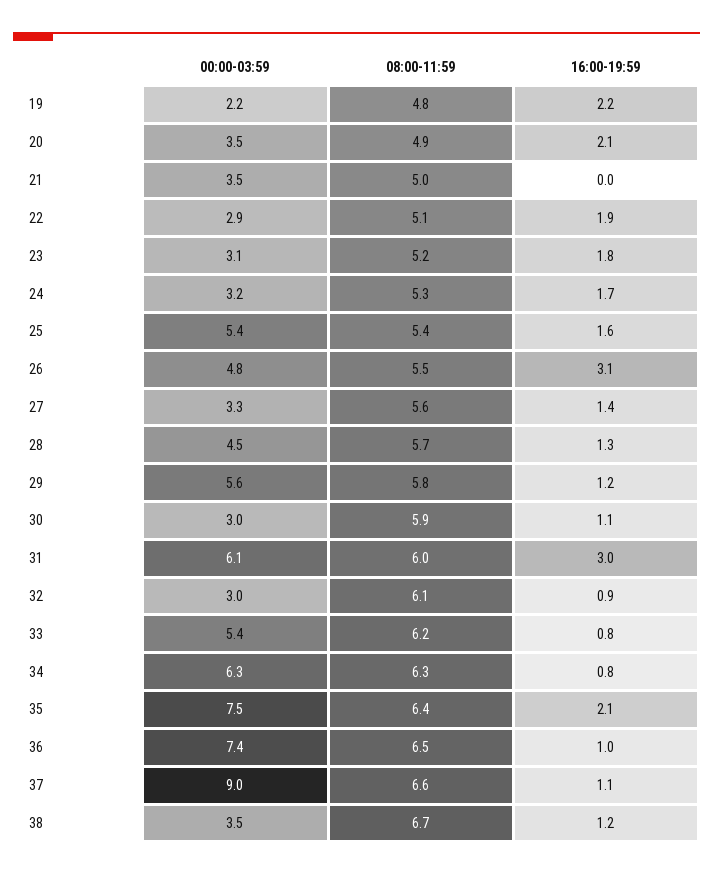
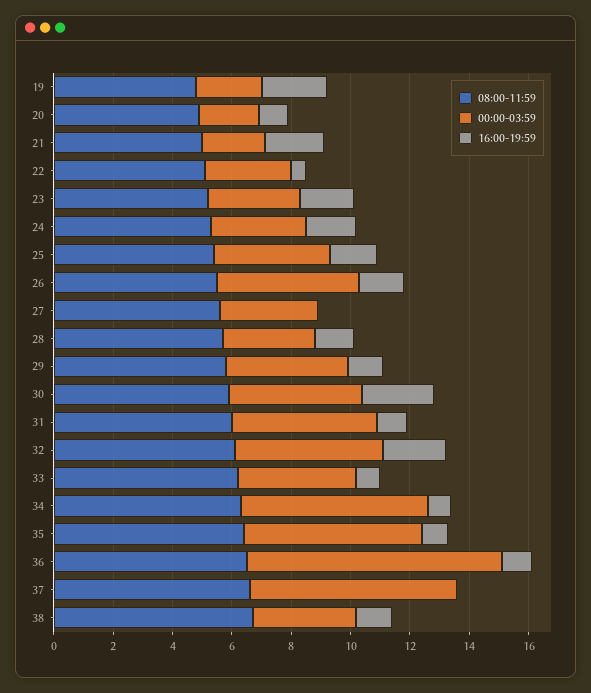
  {
    "00:00-03:59": {
      "19": 2.2,
-     "20": 3.5,
+     "20": 2,
-     "21": 3.5,
+     "21": 2,
      "22": 2.9,
      "23": 3.1,
      "24": 3.2,
-     "25": 5.4,
+     "25": 4,
      "26": 4.8,
      "27": 3.3,
-     "28": 4.5,
+     "28": 3,
-     "29": 5.6,
+     "29": 4,
-     "30": 3,
+     "30": 4.5,
-     "31": 6.1,
+     "31": 5,
-     "32": 3,
+     "32": 5,
-     "33": 5.4,
+     "33": 4,
      "34": 6.3,
-     "35": 7.5,
+     "35": 6,
-     "36": 7.4,
+     "36": 8.5,
-     "37": 9,
+     "37": 7,
      "38": 3.5
    },
    "08:00-11:59": {
      "19": 4.8,
      "20": 4.9,
      "21": 5,
      "22": 5.1,
      "23": 5.2,
      "24": 5.3,
      "25": 5.4,
      "26": 5.5,
      "27": 5.6,
      "28": 5.7,
      "29": 5.8,
      "30": 5.9,
      "31": 6,
      "32": 6.1,
      "33": 6.2,
      "34": 6.3,
      "35": 6.4,
      "36": 6.5,
      "37": 6.6,
      "38": 6.7
    },
    "16:00-19:59": {
      "19": 2.2,
-     "20": 2.1,
+     "20": 1,
-     "21": 0,
+     "21": 2,
-     "22": 1.9,
+     "22": 0.5,
      "23": 1.8,
      "24": 1.7,
      "25": 1.6,
-     "26": 3.1,
+     "26": 1.5,
-     "27": 1.4,
+     "27": 0,
      "28": 1.3,
      "29": 1.2,
-     "30": 1.1,
+     "30": 2.5,
-     "31": 3,
+     "31": 1,
-     "32": 0.9,
+     "32": 2,
      "33": 0.8,
      "34": 0.8,
-     "35": 2.1,
+     "35": 1,
      "36": 1,
-     "37": 1.1,
+     "37": 0,
      "38": 1.2
    }
  }

